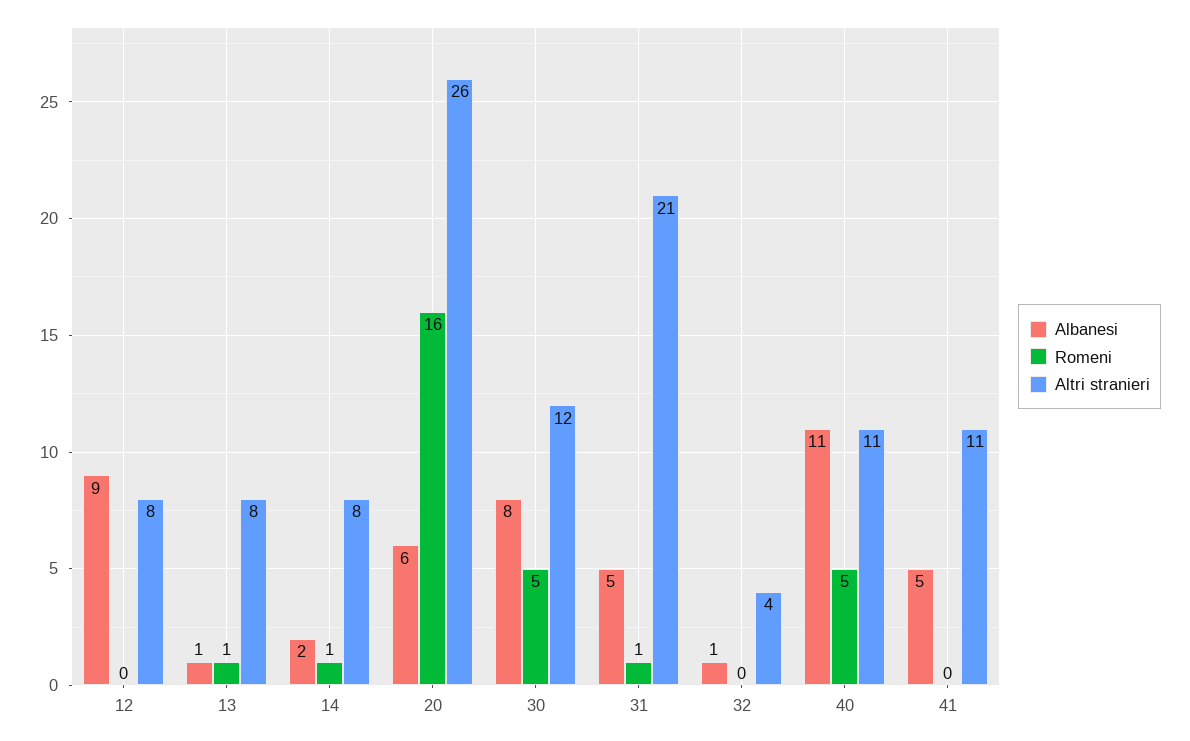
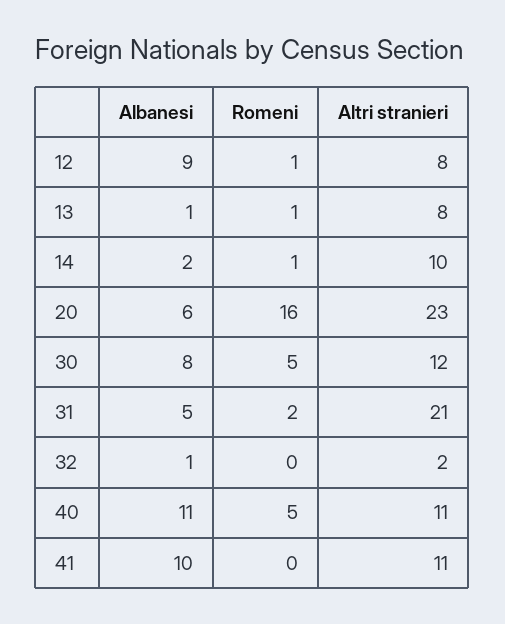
  {
    "Albanesi": {
      "12": 9,
      "13": 1,
      "14": 2,
      "20": 6,
      "30": 8,
      "31": 5,
      "32": 1,
      "40": 11,
-     "41": 5
+     "41": 10
    },
    "Romeni": {
-     "12": 0,
+     "12": 1,
      "13": 1,
      "14": 1,
      "20": 16,
      "30": 5,
-     "31": 1,
+     "31": 2,
      "32": 0,
      "40": 5,
      "41": 0
    },
    "Altri stranieri": {
      "12": 8,
      "13": 8,
-     "14": 8,
+     "14": 10,
-     "20": 26,
+     "20": 23,
      "30": 12,
      "31": 21,
-     "32": 4,
+     "32": 2,
      "40": 11,
      "41": 11
    }
  }

